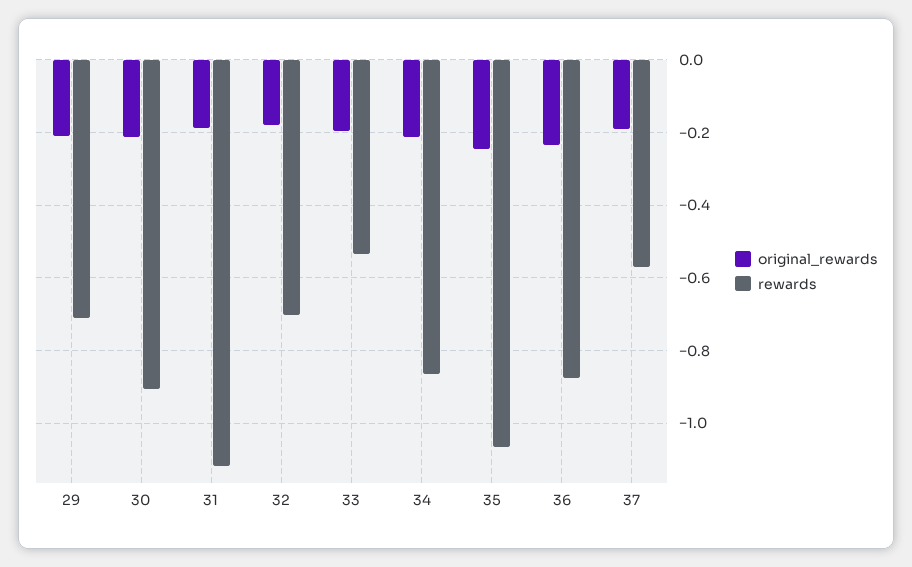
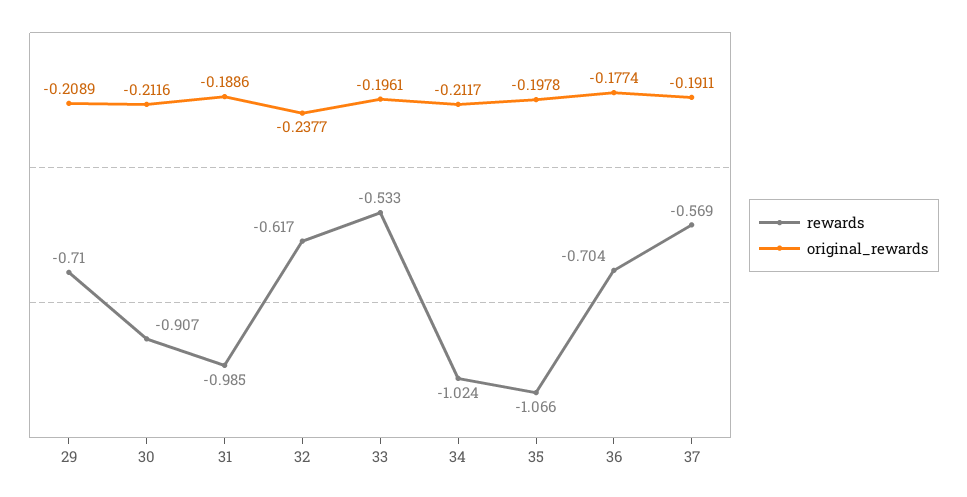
  {
    "original_rewards": {
      "29": -0.2089,
      "30": -0.2116,
      "31": -0.1886,
-     "32": -0.18,
+     "32": -0.2377,
      "33": -0.1961,
      "34": -0.2117,
-     "35": -0.24,
+     "35": -0.1978,
-     "36": -0.24,
+     "36": -0.1774,
      "37": -0.1911
    },
    "rewards": {
      "29": -0.71,
      "30": -0.907,
-     "31": -1.12,
+     "31": -0.985,
-     "32": -0.7,
+     "32": -0.617,
      "33": -0.533,
-     "34": -0.86,
+     "34": -1.024,
      "35": -1.066,
-     "36": -0.88,
+     "36": -0.704,
      "37": -0.569
    }
  }

